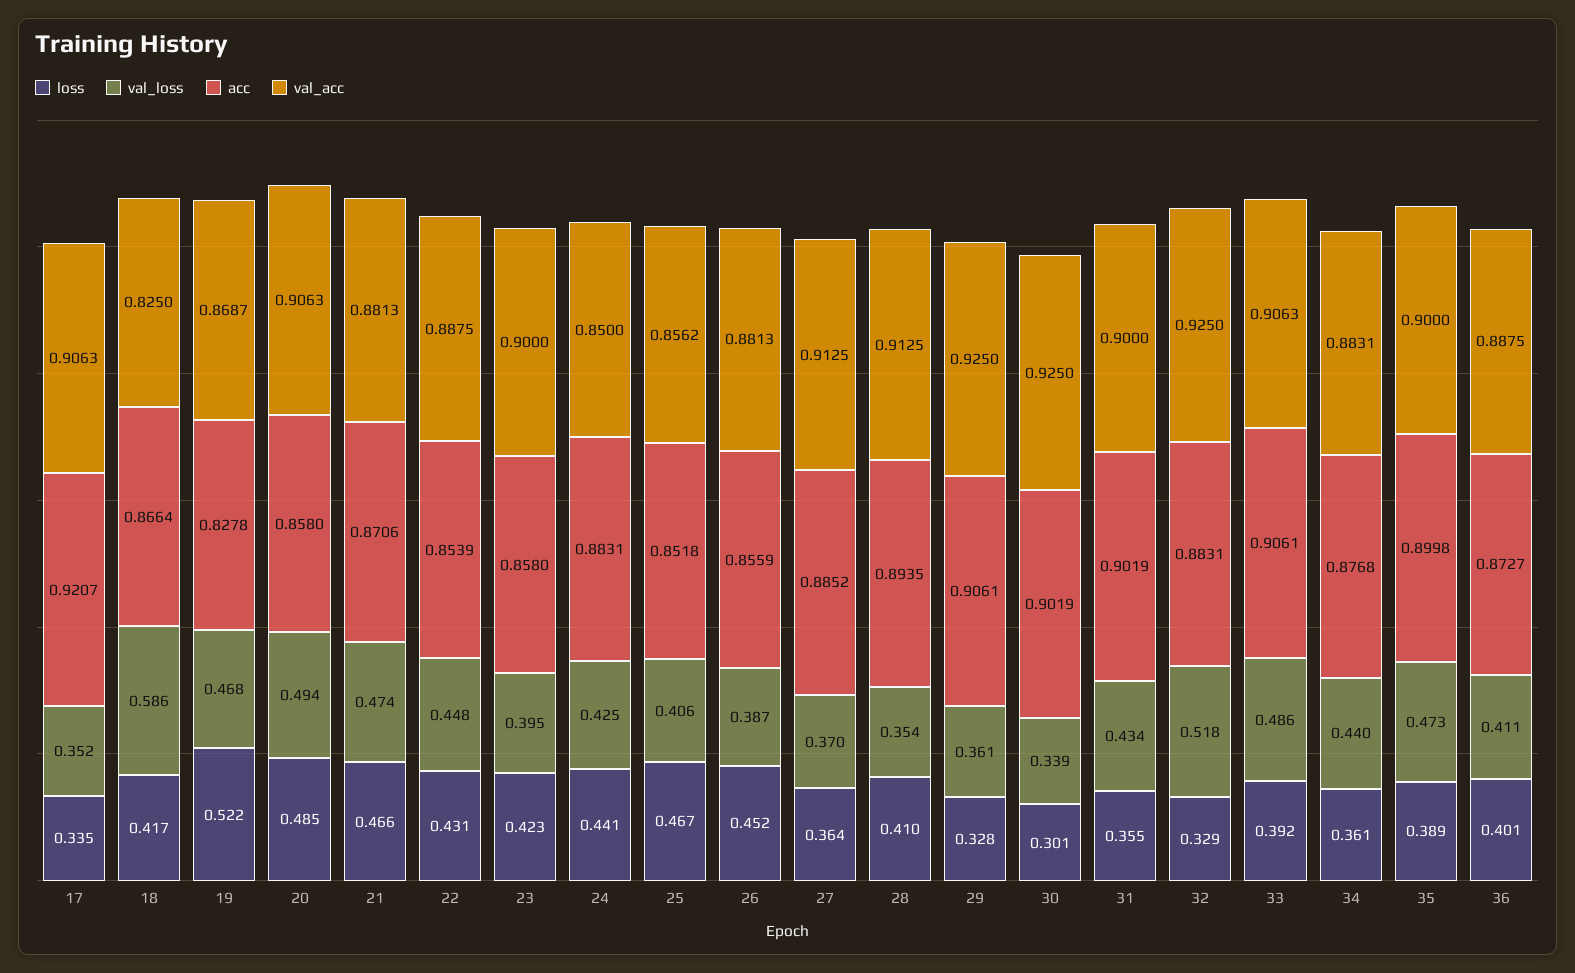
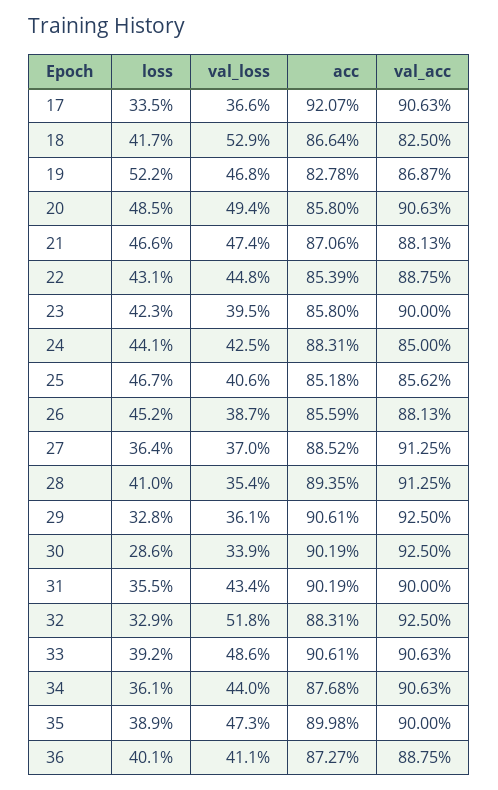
  {
    "loss": {
      "17": 0.335,
      "18": 0.417,
      "19": 0.522,
      "20": 0.485,
      "21": 0.466,
      "22": 0.431,
      "23": 0.423,
      "24": 0.441,
      "25": 0.467,
      "26": 0.452,
      "27": 0.364,
      "28": 0.41,
      "29": 0.328,
-     "30": 0.301,
+     "30": 0.286,
      "31": 0.355,
      "32": 0.329,
      "33": 0.392,
      "34": 0.361,
      "35": 0.389,
      "36": 0.401
    },
    "val_loss": {
-     "17": 0.352,
+     "17": 0.366,
-     "18": 0.586,
+     "18": 0.529,
      "19": 0.468,
      "20": 0.494,
      "21": 0.474,
      "22": 0.448,
      "23": 0.395,
      "24": 0.425,
      "25": 0.406,
      "26": 0.387,
      "27": 0.37,
      "28": 0.354,
      "29": 0.361,
      "30": 0.339,
      "31": 0.434,
      "32": 0.518,
      "33": 0.486,
      "34": 0.44,
      "35": 0.473,
      "36": 0.411
    },
    "acc": {
      "17": 0.9207,
      "18": 0.8664,
      "19": 0.8278,
      "20": 0.858,
      "21": 0.8706,
      "22": 0.8539,
      "23": 0.858,
      "24": 0.8831,
      "25": 0.8518,
      "26": 0.8559,
      "27": 0.8852,
      "28": 0.8935,
      "29": 0.9061,
      "30": 0.9019,
      "31": 0.9019,
      "32": 0.8831,
      "33": 0.9061,
      "34": 0.8768,
      "35": 0.8998,
      "36": 0.8727
    },
    "val_acc": {
      "17": 0.9063,
      "18": 0.825,
      "19": 0.8687,
      "20": 0.9063,
      "21": 0.8813,
      "22": 0.8875,
      "23": 0.9,
      "24": 0.85,
      "25": 0.8562,
      "26": 0.8813,
      "27": 0.9125,
      "28": 0.9125,
      "29": 0.925,
      "30": 0.925,
      "31": 0.9,
      "32": 0.925,
      "33": 0.9063,
-     "34": 0.8831,
+     "34": 0.9063,
      "35": 0.9,
      "36": 0.8875
    }
  }

